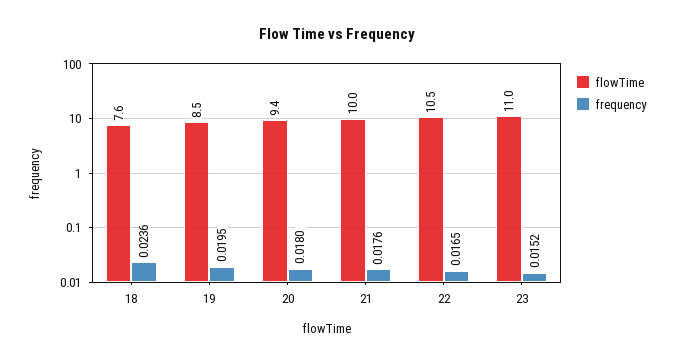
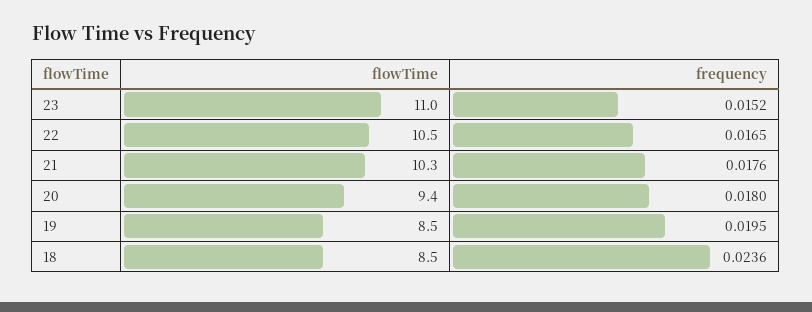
  {
    "flowTime": {
-     "18": 7.6,
+     "18": 8.5,
      "19": 8.5,
      "20": 9.4,
-     "21": 10,
+     "21": 10.3,
      "22": 10.5,
      "23": 11
    },
    "frequency": {
      "18": 0.0236,
      "19": 0.0195,
      "20": 0.018,
      "21": 0.0176,
      "22": 0.0165,
      "23": 0.0152
    }
  }

